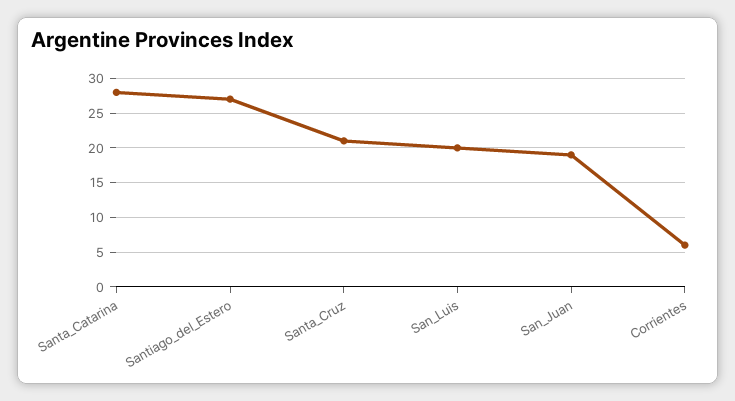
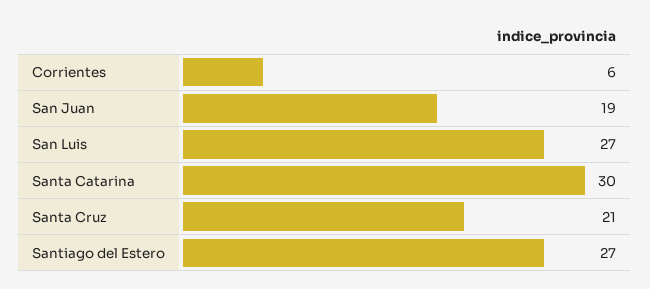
  {
-   "Santa_Catarina": 28,
+   "Santa_Catarina": 30,
    "Santiago_del_Estero": 27,
    "Santa_Cruz": 21,
-   "San_Luis": 20,
+   "San_Luis": 27,
    "San_Juan": 19,
    "Corrientes": 6
  }

